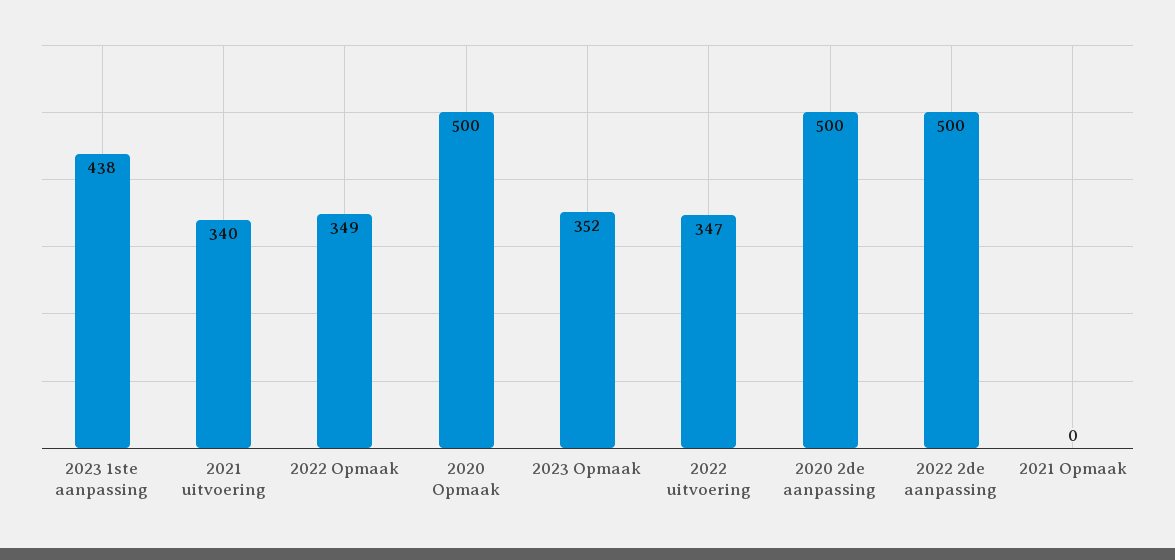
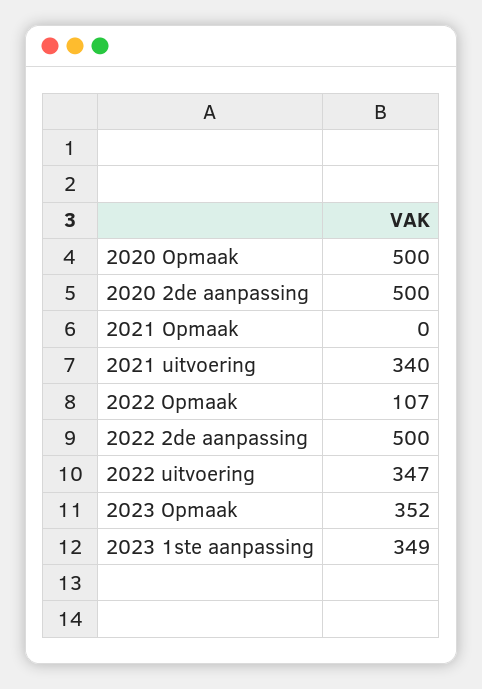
  {
-   "2023 1ste aanpassing": 438,
+   "2023 1ste aanpassing": 349,
    "2021 uitvoering": 340,
-   "2022 Opmaak": 349,
+   "2022 Opmaak": 107,
    "2020 Opmaak": 500,
    "2023 Opmaak": 352,
    "2022 uitvoering": 347,
    "2020 2de aanpassing": 500,
    "2022 2de aanpassing": 500,
    "2021 Opmaak": 0
  }

